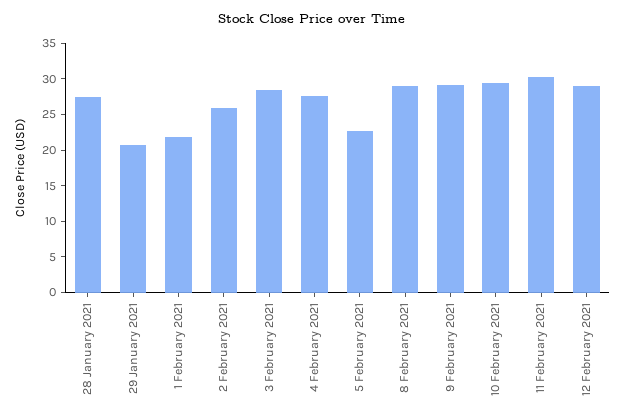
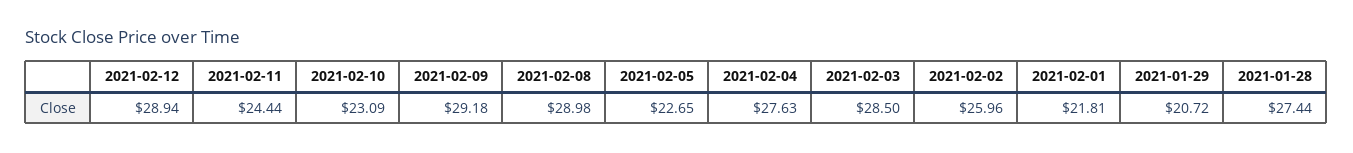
  {
    "28 January 2021": 27.44,
    "29 January 2021": 20.72,
    "1 February 2021": 21.81,
    "2 February 2021": 25.96,
    "3 February 2021": 28.5,
    "4 February 2021": 27.63,
    "5 February 2021": 22.65,
    "8 February 2021": 28.98,
    "9 February 2021": 29.18,
-   "10 February 2021": 30,
+   "10 February 2021": 23.09,
-   "11 February 2021": 30,
+   "11 February 2021": 24.44,
    "12 February 2021": 28.94
  }

